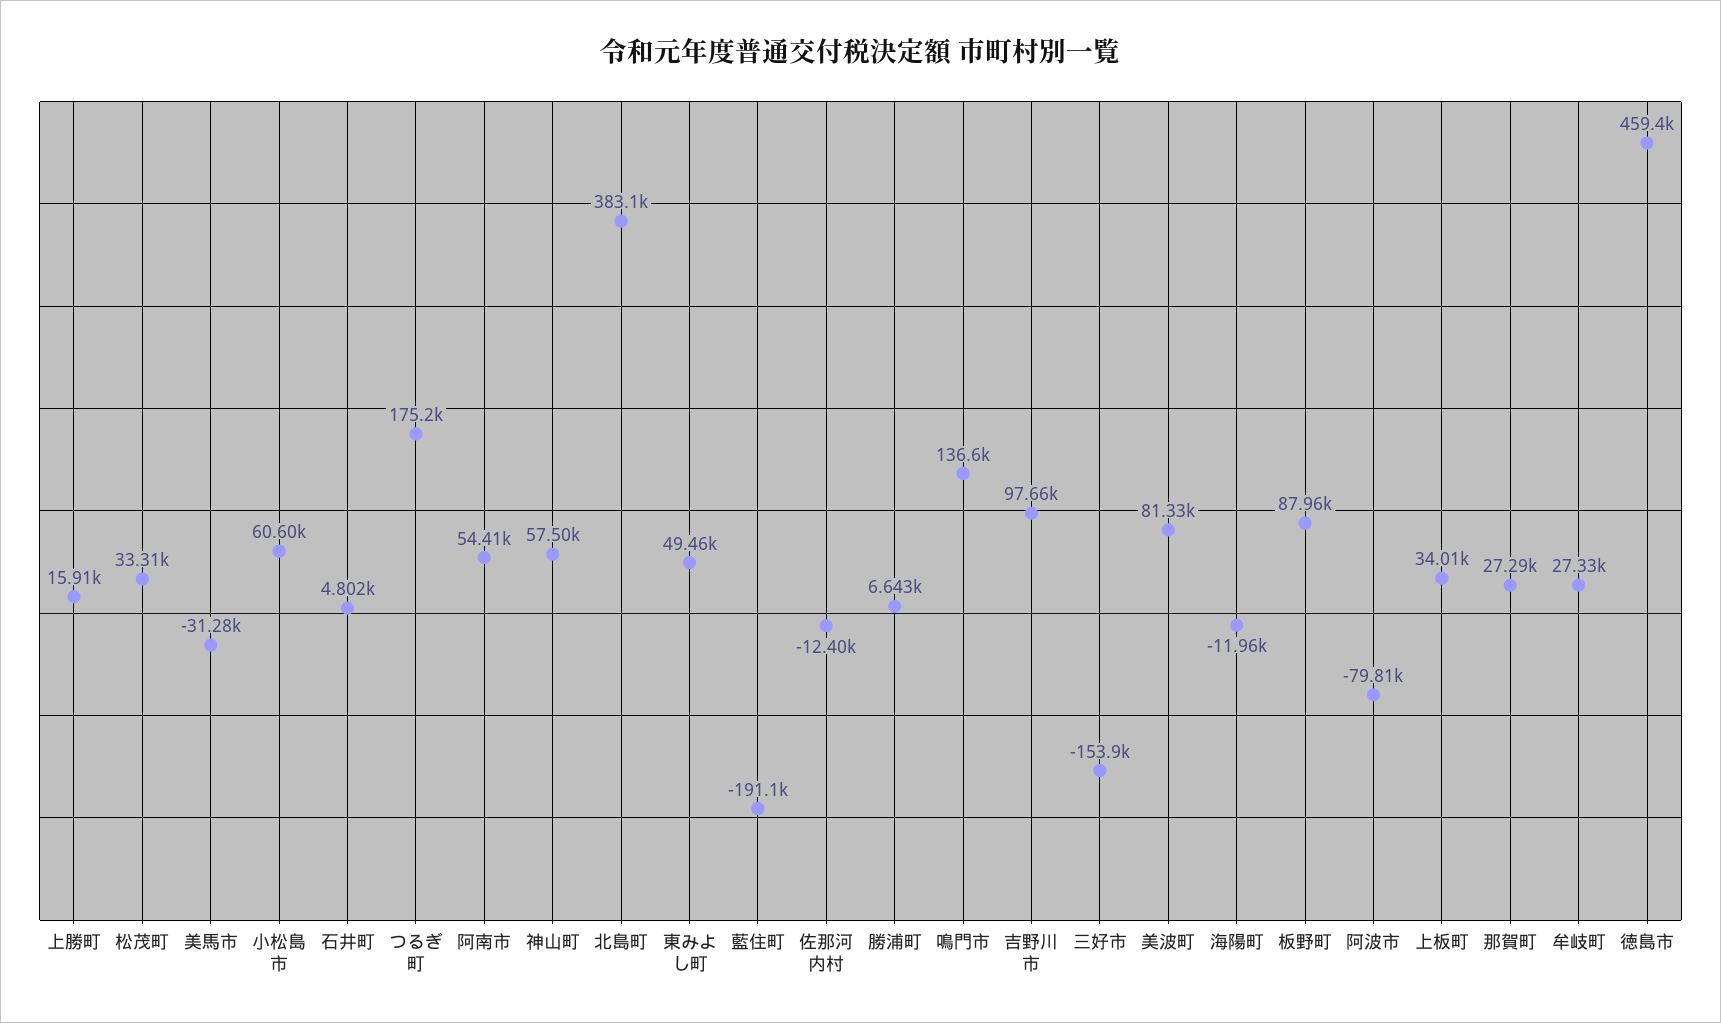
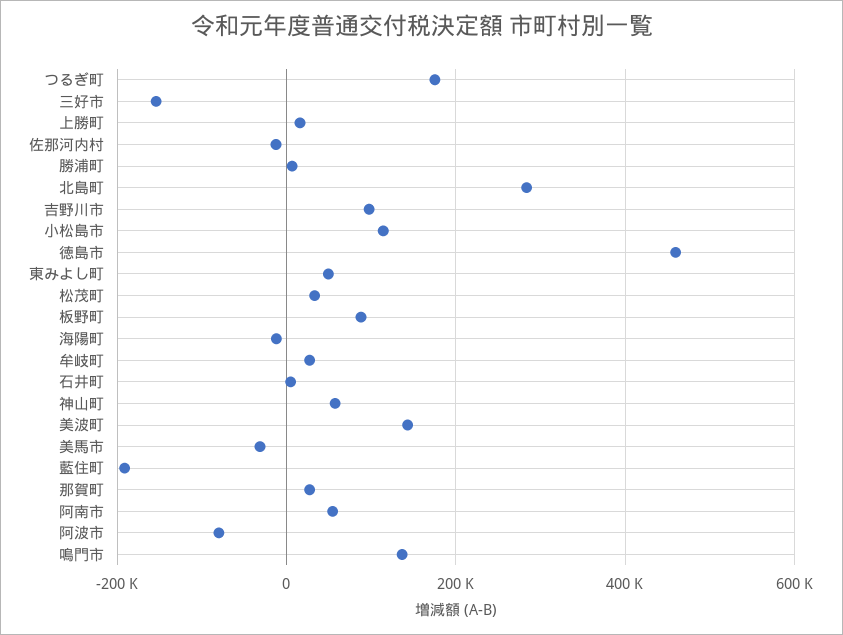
  {
    "上勝町": 15910,
    "松茂町": 33310,
    "美馬市": -31280,
-   "小松島市": 60600,
+   "小松島市": 120000,
    "石井町": 4802,
    "つるぎ町": 175200,
    "阿南市": 54410,
    "神山町": 57500,
-   "北島町": 383100,
+   "北島町": 280000,
    "東みよし町": 49460,
    "藍住町": -191100,
    "佐那河内村": -12400,
    "勝浦町": 6643,
    "鳴門市": 136600,
    "吉野川市": 97660,
    "三好市": -153900,
-   "美波町": 81330,
+   "美波町": 140000,
    "海陽町": -11960,
    "板野町": 87960,
    "阿波市": -79810,
-   "上板町": 34010,
    "那賀町": 27290,
    "牟岐町": 27330,
    "徳島市": 459400
  }

